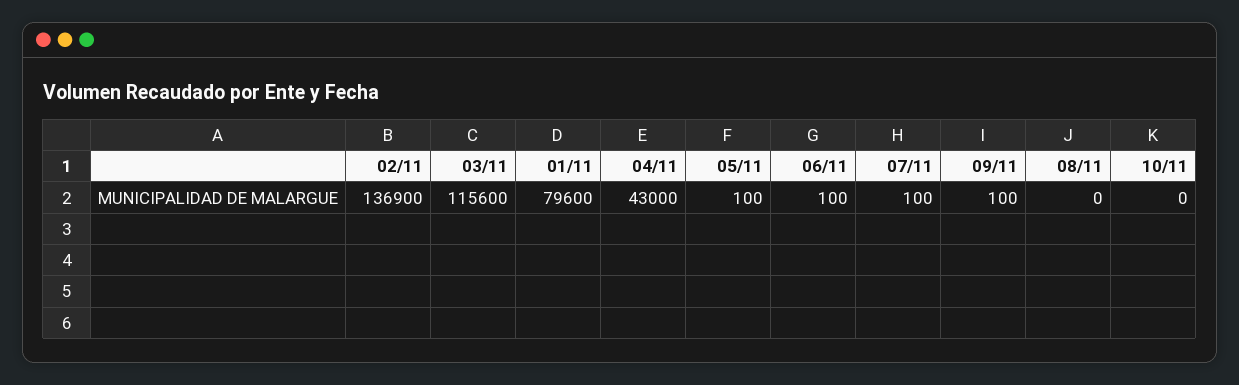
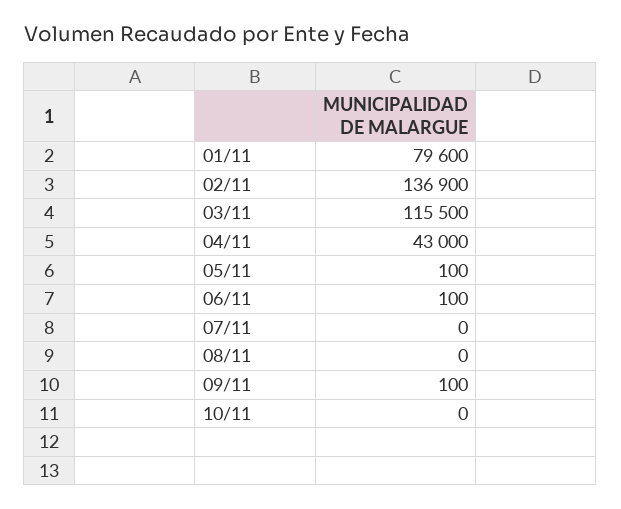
  {
    "02/11": 136900,
-   "03/11": 115600,
+   "03/11": 115500,
    "01/11": 79600,
    "04/11": 43000,
    "05/11": 100,
    "06/11": 100,
-   "07/11": 100,
+   "07/11": 0,
    "09/11": 100,
    "08/11": 0,
    "10/11": 0
  }

